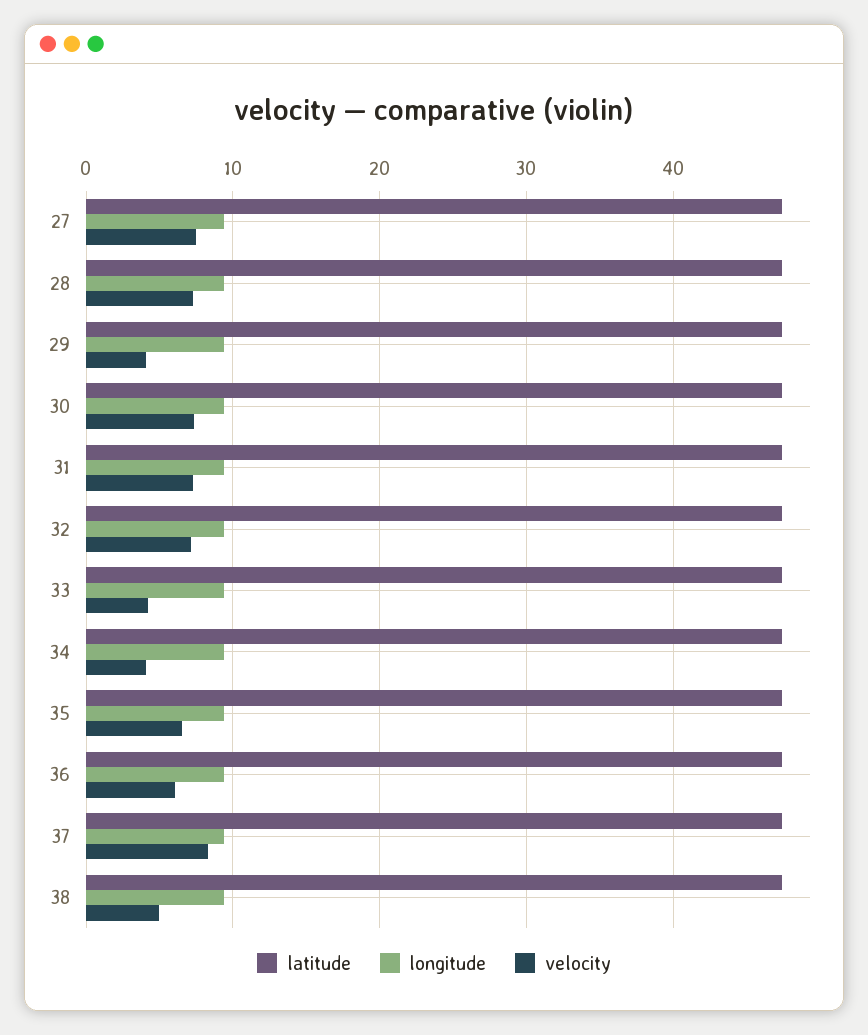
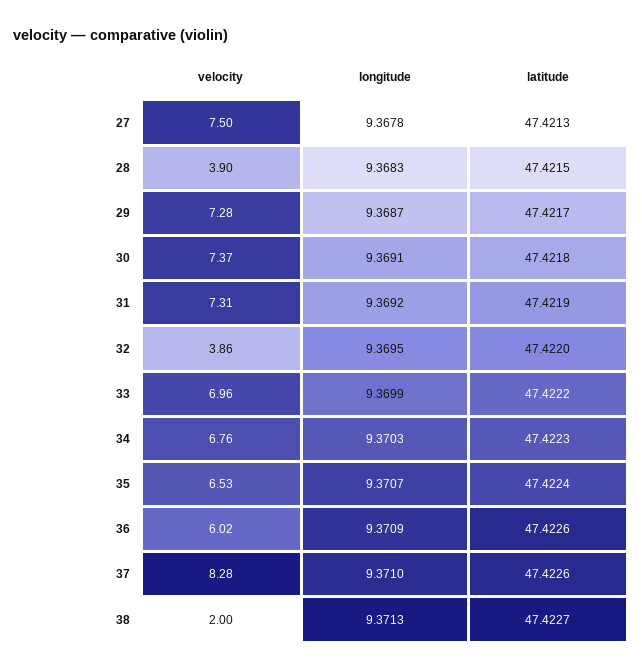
  {
    "latitude": {
      "27": 47.4213,
      "28": 47.4215,
      "29": 47.4217,
      "30": 47.4218,
      "31": 47.4219,
      "32": 47.422,
      "33": 47.4222,
      "34": 47.4223,
      "35": 47.4224,
      "36": 47.4226,
      "37": 47.4226,
      "38": 47.4227
    },
    "longitude": {
      "27": 9.3678,
      "28": 9.3683,
      "29": 9.3687,
      "30": 9.3691,
      "31": 9.3692,
      "32": 9.3695,
      "33": 9.3699,
      "34": 9.3703,
      "35": 9.3707,
      "36": 9.3709,
      "37": 9.371,
      "38": 9.3713
    },
    "velocity": {
      "27": 7.5,
-     "28": 7,
+     "28": 3.9,
-     "29": 4,
+     "29": 7.28,
      "30": 7.37,
      "31": 7.31,
-     "32": 7,
+     "32": 3.86,
-     "33": 4,
+     "33": 6.96,
-     "34": 4,
+     "34": 6.76,
      "35": 6.53,
      "36": 6.02,
      "37": 8.28,
-     "38": 5
+     "38": 2
    }
  }

